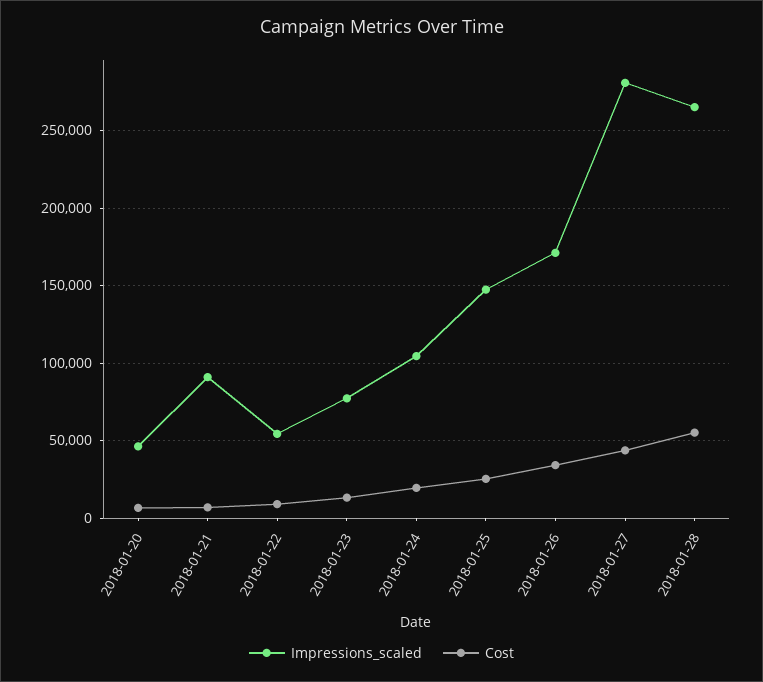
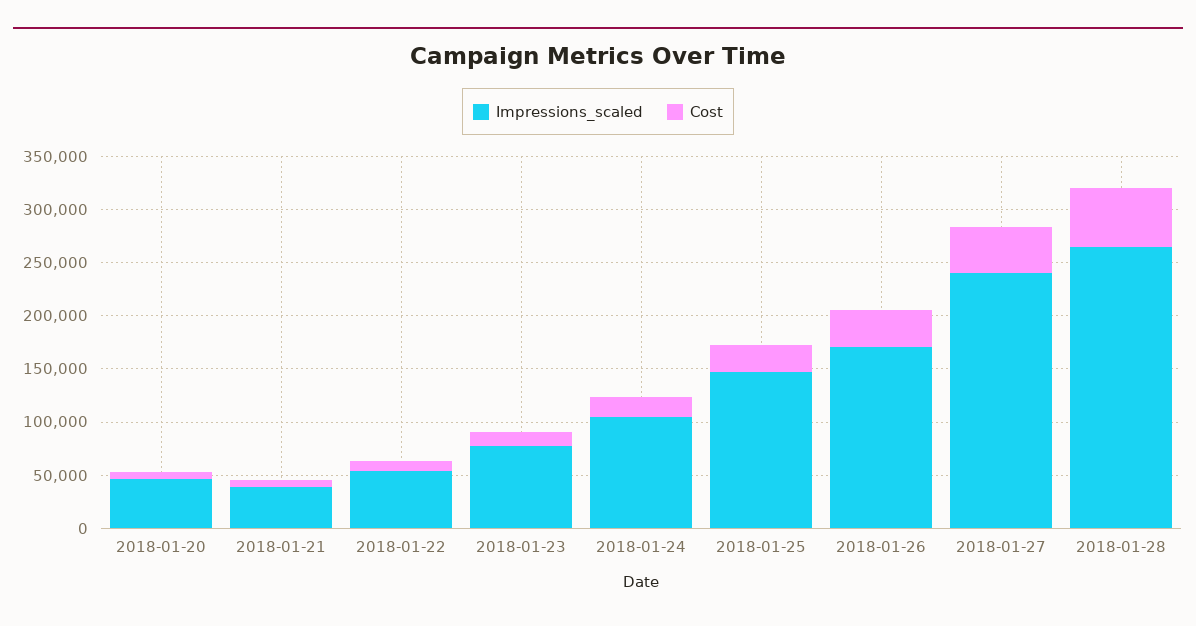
  {
    "Impressions_scaled": {
      "2018-01-20": 45000,
-     "2018-01-21": 90000,
+     "2018-01-21": 40000,
      "2018-01-22": 55000,
      "2018-01-23": 75000,
      "2018-01-24": 105000,
      "2018-01-25": 145000,
      "2018-01-26": 170000,
-     "2018-01-27": 280000,
+     "2018-01-27": 240000,
      "2018-01-28": 265000
    },
    "Cost": {
      "2018-01-20": 5000,
      "2018-01-21": 5000,
      "2018-01-22": 10000,
      "2018-01-23": 15000,
      "2018-01-24": 20000,
      "2018-01-25": 25000,
      "2018-01-26": 35000,
      "2018-01-27": 45000,
      "2018-01-28": 55000
    }
  }

